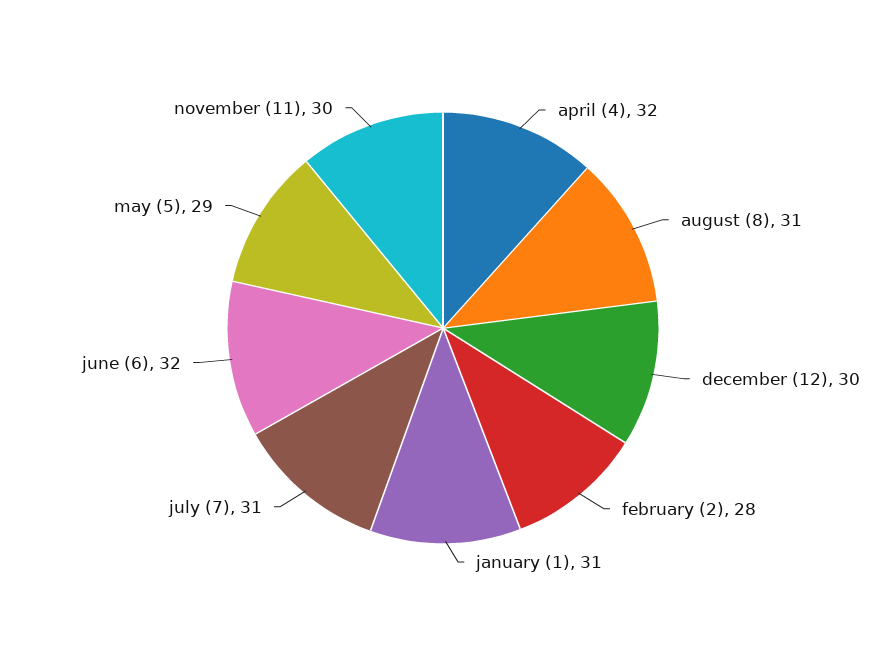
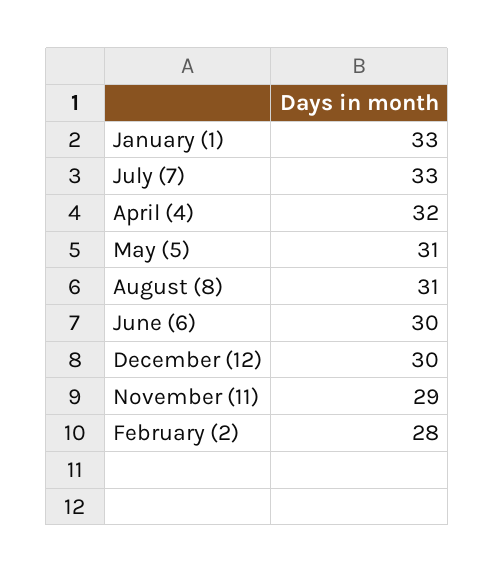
  {
    "april (4)": 32,
    "august (8)": 31,
    "december (12)": 30,
    "february (2)": 28,
-   "january (1)": 31,
+   "january (1)": 33,
-   "july (7)": 31,
+   "july (7)": 33,
-   "june (6)": 32,
+   "june (6)": 30,
-   "may (5)": 29,
+   "may (5)": 31,
-   "november (11)": 30
+   "november (11)": 29
  }

